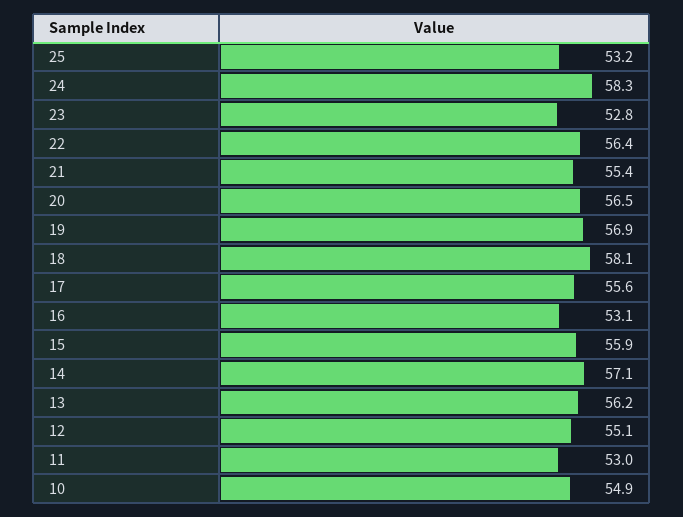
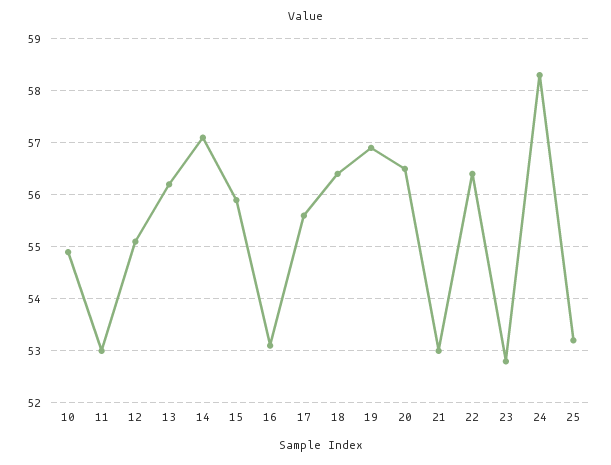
  {
    "25": 53.2,
    "24": 58.3,
    "23": 52.8,
    "22": 56.4,
-   "21": 55.4,
+   "21": 53,
    "20": 56.5,
    "19": 56.9,
-   "18": 58.1,
+   "18": 56.5,
    "17": 55.6,
    "16": 53.1,
    "15": 55.9,
    "14": 57.1,
    "13": 56.2,
    "12": 55.1,
    "11": 53,
    "10": 54.9
  }

